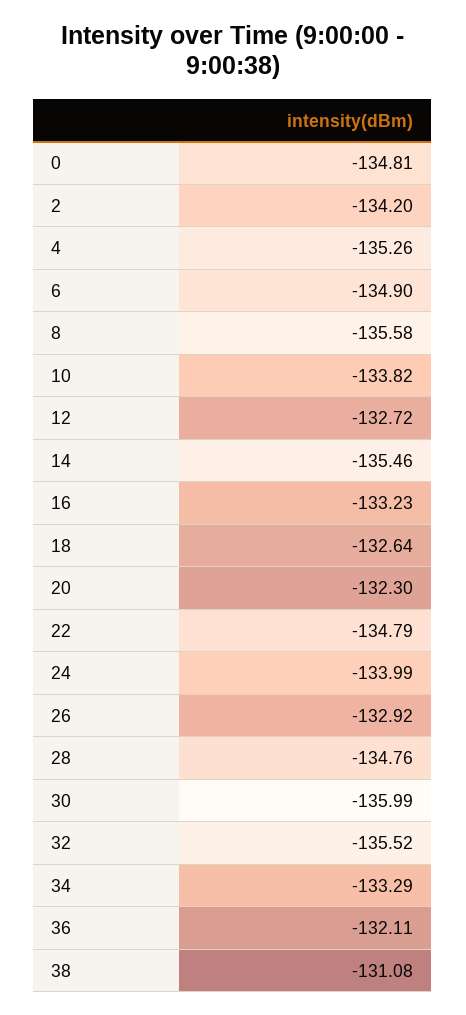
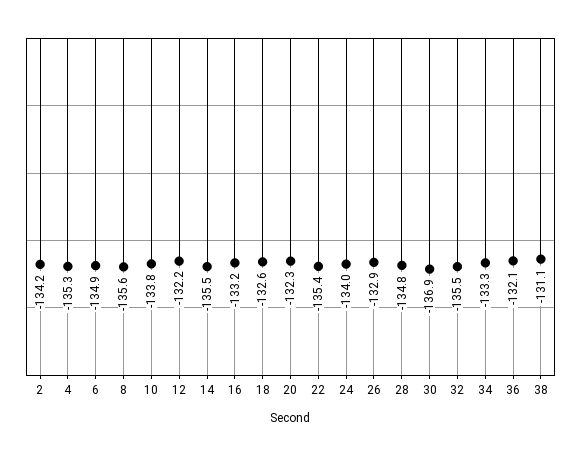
  {
-   "0": -134.81,
    "2": -134.2,
    "4": -135.26,
    "6": -134.9,
    "8": -135.58,
    "10": -133.82,
-   "12": -132.72,
+   "12": -132.2,
    "14": -135.46,
    "16": -133.23,
    "18": -132.64,
    "20": -132.3,
-   "22": -134.79,
+   "22": -135.4,
    "24": -133.99,
    "26": -132.92,
    "28": -134.76,
-   "30": -135.99,
+   "30": -136.9,
    "32": -135.52,
    "34": -133.29,
    "36": -132.11,
    "38": -131.08
  }

